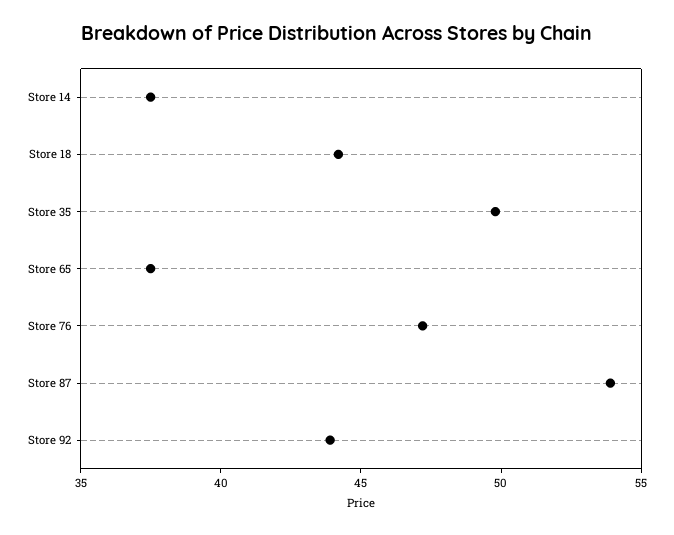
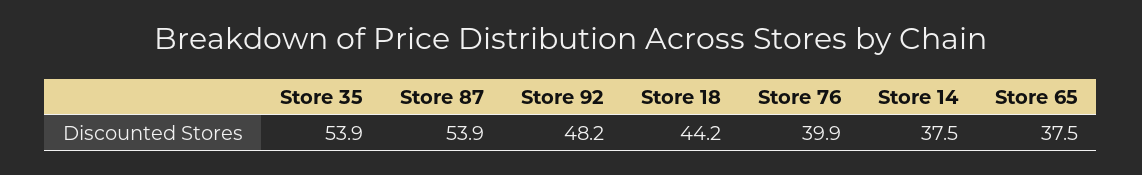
  {
    "Store 14": 37.5,
    "Store 18": 44.2,
-   "Store 35": 50,
+   "Store 35": 53.9,
    "Store 65": 37.5,
-   "Store 76": 47,
+   "Store 76": 39.9,
    "Store 87": 53.9,
-   "Store 92": 44
+   "Store 92": 48.2
  }

